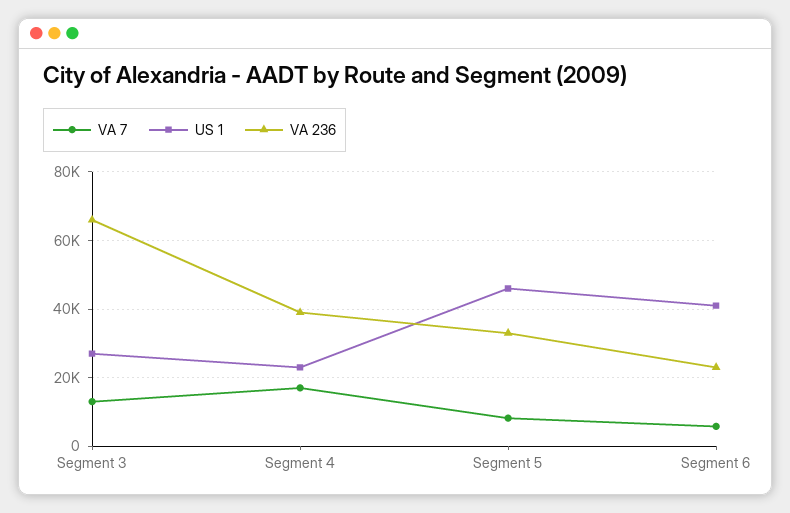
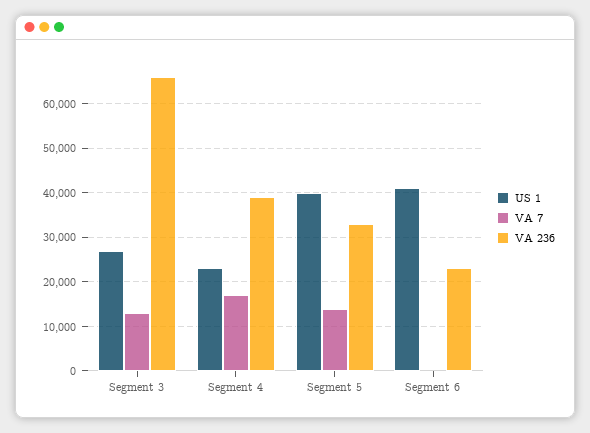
  {
    "VA 7": {
      "Segment 3": 14000,
      "Segment 4": 18000,
-     "Segment 5": 8000,
+     "Segment 5": 14000,
-     "Segment 6": 6000
+     "Segment 6": 0
    },
    "US 1": {
      "Segment 3": 28000,
      "Segment 4": 24000,
-     "Segment 5": 46000,
+     "Segment 5": 40000,
      "Segment 6": 42000
    },
    "VA 236": {
      "Segment 3": 66000,
      "Segment 4": 40000,
      "Segment 5": 34000,
      "Segment 6": 24000
    }
  }

